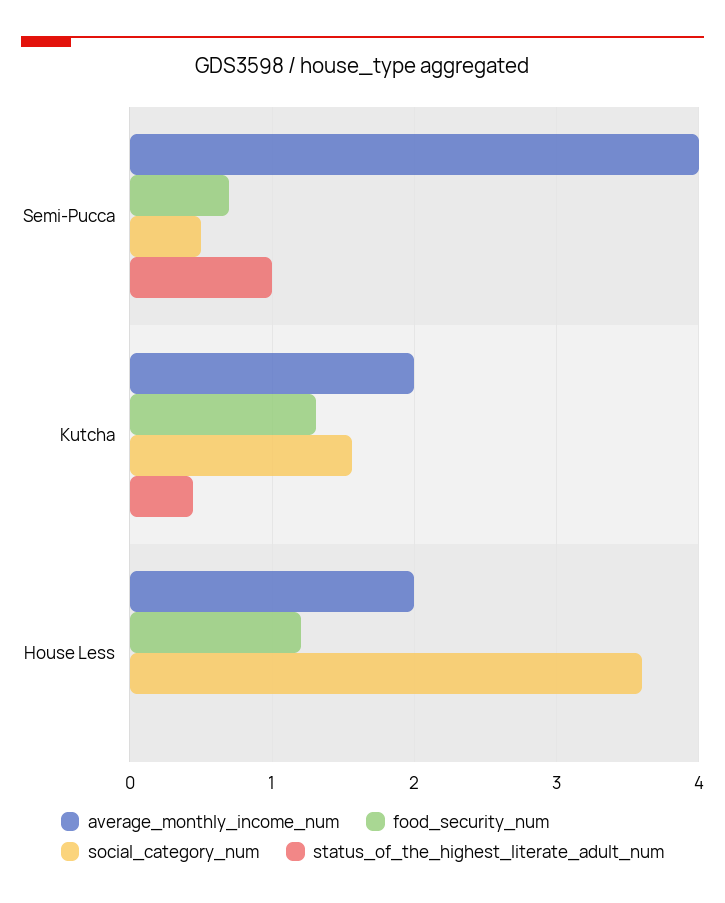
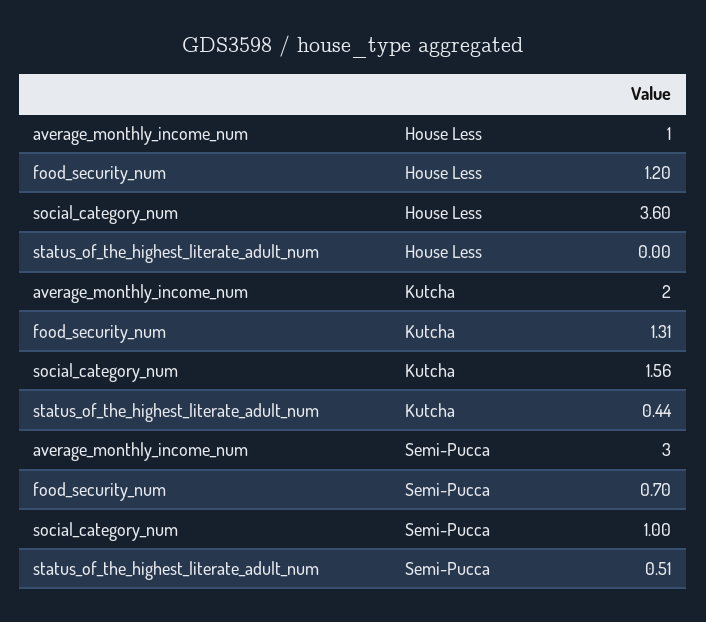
  {
    "average_monthly_income_num": {
-     "Semi-Pucca": 4,
+     "Semi-Pucca": 3,
      "Kutcha": 2,
-     "House Less": 2
+     "House Less": 1
    },
    "food_security_num": {
      "Semi-Pucca": 0.7,
      "Kutcha": 1.31,
      "House Less": 1.2
    },
    "social_category_num": {
-     "Semi-Pucca": 0.5,
+     "Semi-Pucca": 1,
      "Kutcha": 1.56,
      "House Less": 3.6
    },
    "status_of_the_highest_literate_adult_num": {
-     "Semi-Pucca": 1,
+     "Semi-Pucca": 0.51,
      "Kutcha": 0.44,
      "House Less": 0
    }
  }

